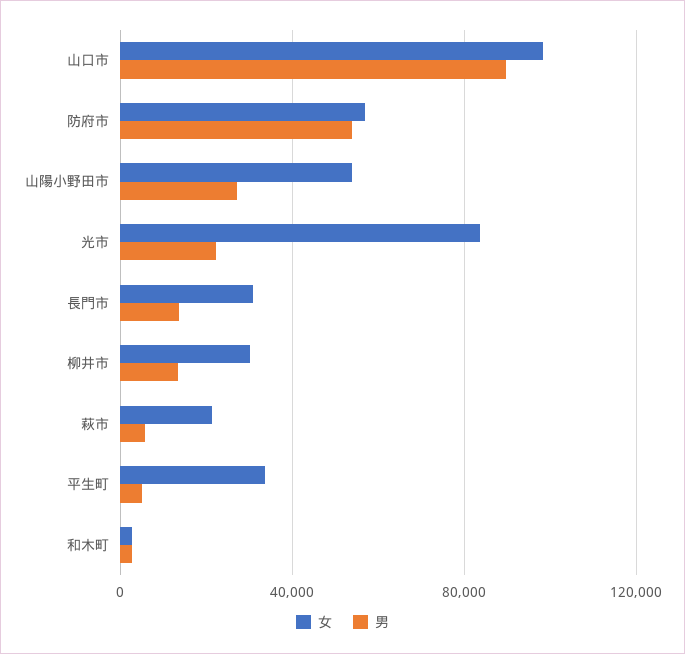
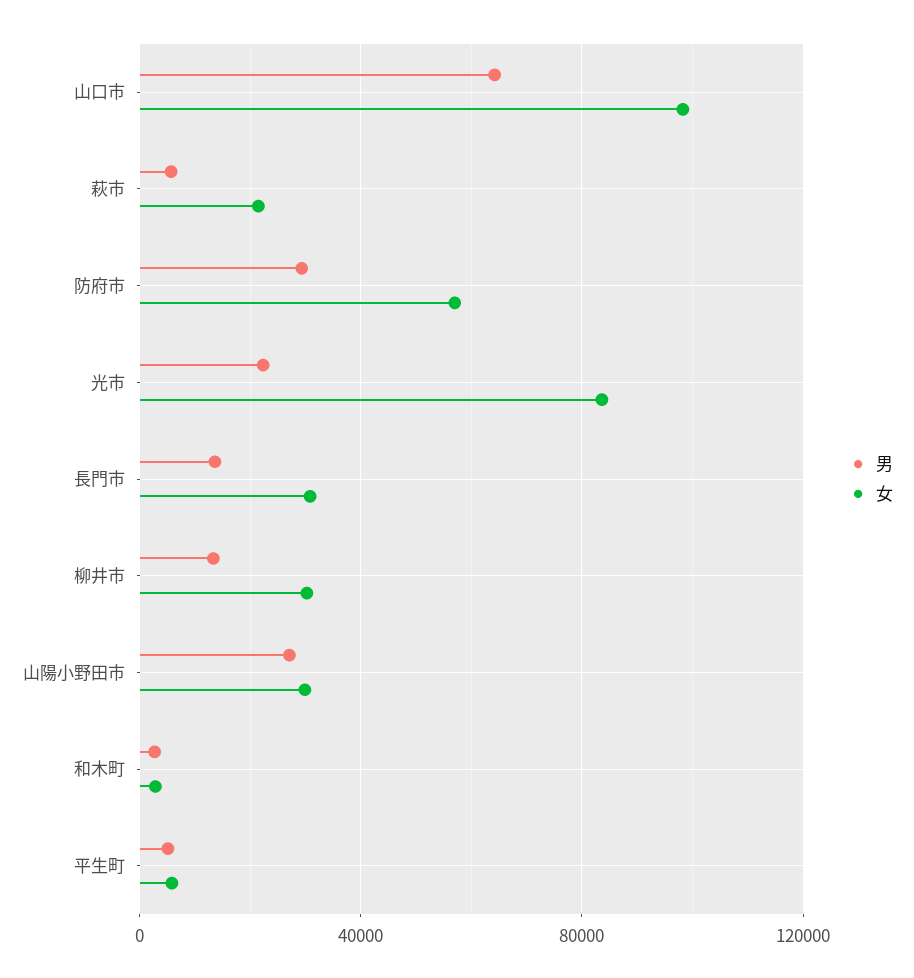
  {
    "女": {
      "山口市": 100000,
      "防府市": 55000,
-     "山陽小野田市": 55000,
+     "山陽小野田市": 30000,
      "光市": 85000,
      "長門市": 30000,
      "柳井市": 30000,
      "萩市": 20000,
-     "平生町": 35000,
+     "平生町": 5000,
      "和木町": 5000
    },
    "男": {
-     "山口市": 90000,
+     "山口市": 65000,
-     "防府市": 55000,
+     "防府市": 30000,
      "山陽小野田市": 25000,
      "光市": 20000,
      "長門市": 15000,
      "柳井市": 15000,
      "萩市": 5000,
      "平生町": 5000,
      "和木町": 5000
    }
  }

